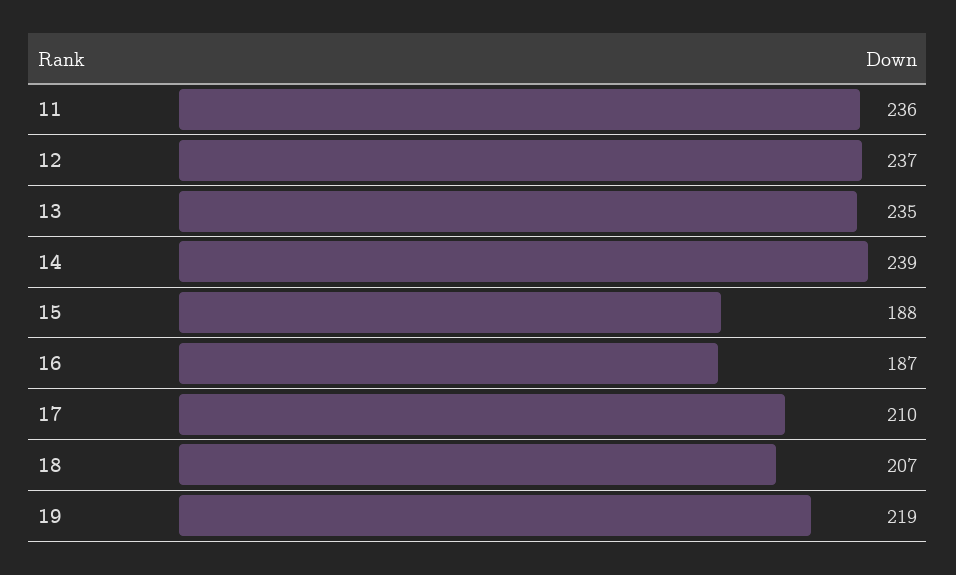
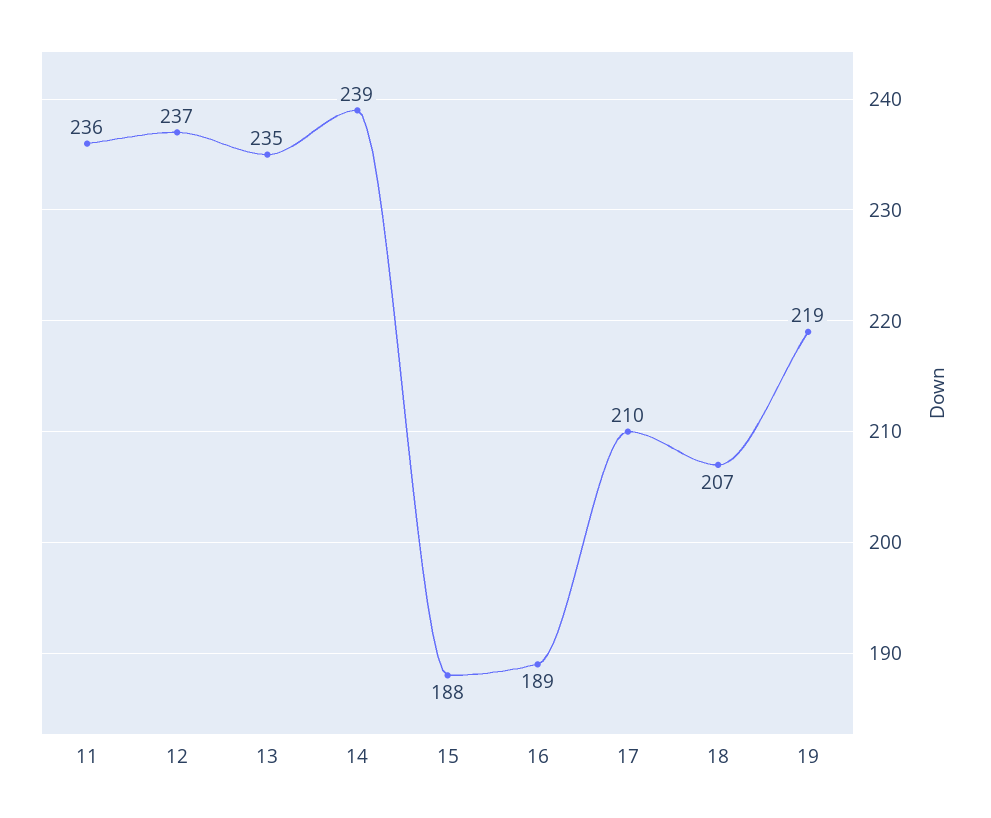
  {
    "11": 236,
    "12": 237,
    "13": 235,
    "14": 239,
    "15": 188,
-   "16": 187,
+   "16": 189,
    "17": 210,
    "18": 207,
    "19": 219
  }

